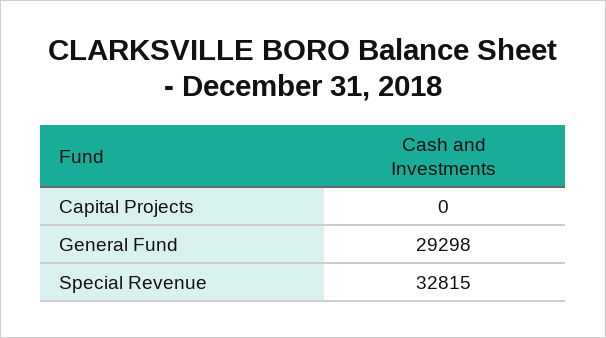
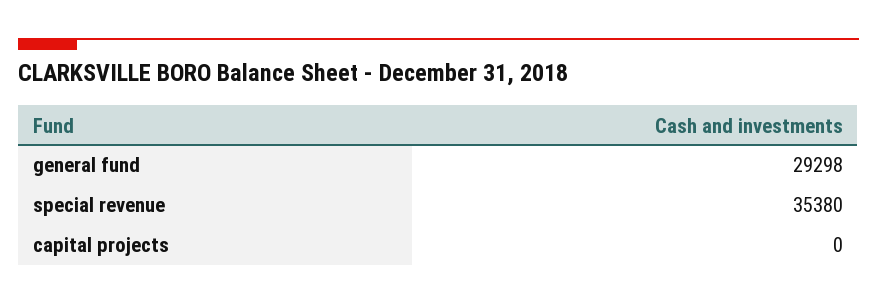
  {
    "Capital Projects": 0,
    "General Fund": 29298,
-   "Special Revenue": 32815
+   "Special Revenue": 35380
  }

